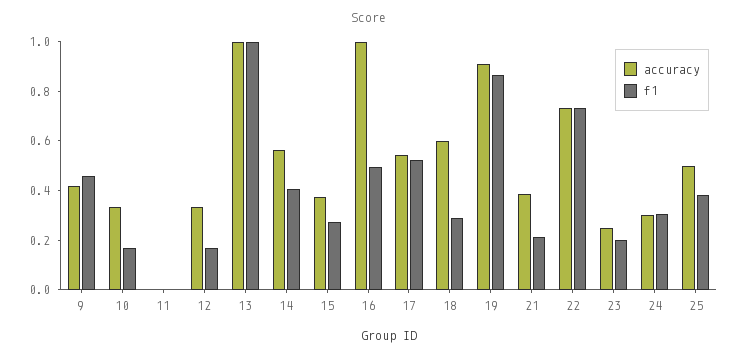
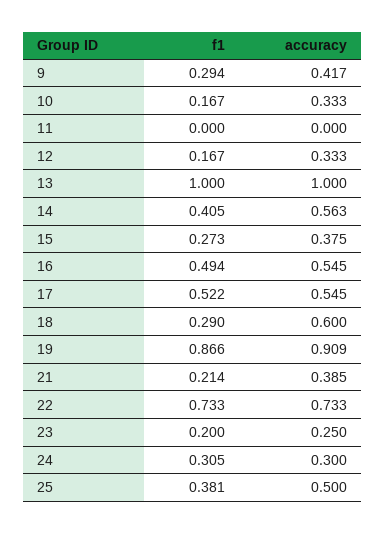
  {
    "accuracy": {
      "9": 0.417,
      "10": 0.333,
      "11": 0,
      "12": 0.333,
      "13": 1,
      "14": 0.563,
      "15": 0.375,
-     "16": 1,
+     "16": 0.545,
      "17": 0.545,
      "18": 0.6,
      "19": 0.909,
      "21": 0.385,
      "22": 0.733,
      "23": 0.25,
      "24": 0.3,
      "25": 0.5
    },
    "f1": {
-     "9": 0.45,
+     "9": 0.294,
      "10": 0.167,
      "11": 0,
      "12": 0.167,
      "13": 1,
      "14": 0.405,
      "15": 0.273,
      "16": 0.494,
      "17": 0.522,
      "18": 0.29,
      "19": 0.866,
      "21": 0.214,
      "22": 0.733,
      "23": 0.2,
      "24": 0.305,
      "25": 0.381
    }
  }

